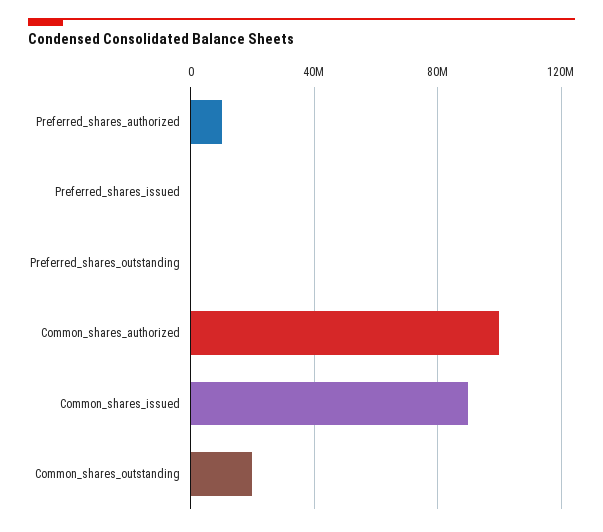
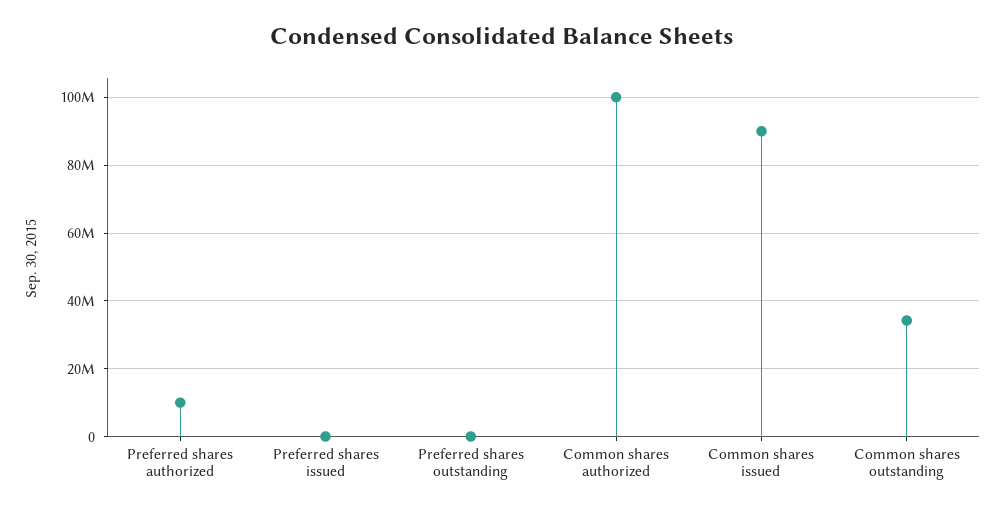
  {
    "Preferred_shares_authorized": 10000000,
    "Preferred_shares_issued": 0,
    "Preferred_shares_outstanding": 0,
    "Common_shares_authorized": 100000000,
    "Common_shares_issued": 90000000,
-   "Common_shares_outstanding": 20000000
+   "Common_shares_outstanding": 34000000
  }

